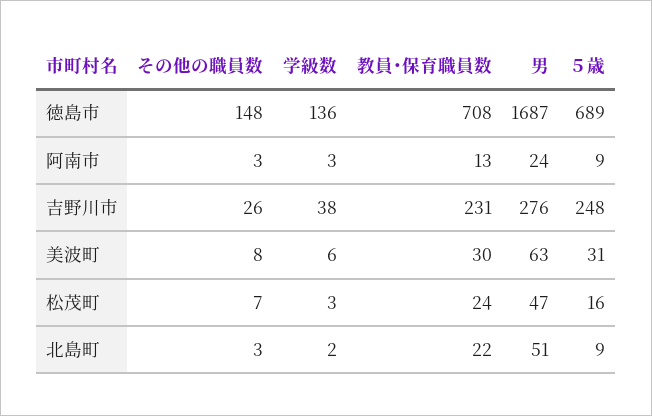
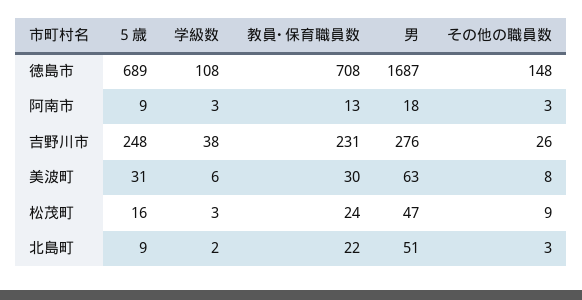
  {
    "その他の職員数": {
      "徳島市": 148,
      "阿南市": 3,
      "吉野川市": 26,
      "美波町": 8,
-     "松茂町": 7,
+     "松茂町": 9,
      "北島町": 3
    },
    "学級数": {
-     "徳島市": 136,
+     "徳島市": 108,
      "阿南市": 3,
      "吉野川市": 38,
      "美波町": 6,
      "松茂町": 3,
      "北島町": 2
    },
    "教員･保育職員数": {
      "徳島市": 708,
      "阿南市": 13,
      "吉野川市": 231,
      "美波町": 30,
      "松茂町": 24,
      "北島町": 22
    },
    "男": {
      "徳島市": 1687,
-     "阿南市": 24,
+     "阿南市": 18,
      "吉野川市": 276,
      "美波町": 63,
      "松茂町": 47,
      "北島町": 51
    },
    "５歳": {
      "徳島市": 689,
      "阿南市": 9,
      "吉野川市": 248,
      "美波町": 31,
      "松茂町": 16,
      "北島町": 9
    }
  }

